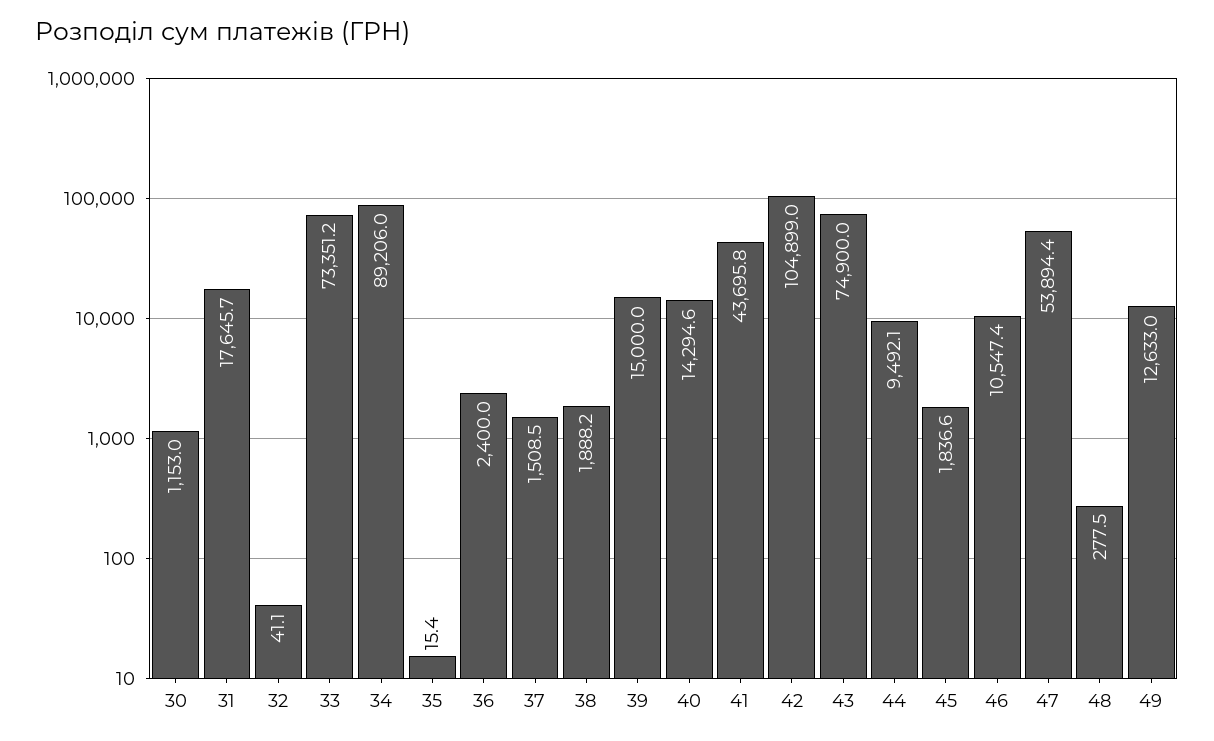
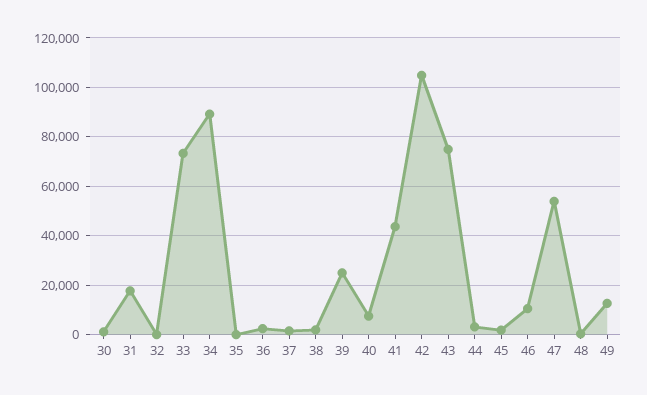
  {
    "30": 1153,
    "31": 17645.7,
    "32": 41.1,
    "33": 73351.2,
    "34": 89206,
    "35": 15.4,
    "36": 2400,
    "37": 1508.5,
    "38": 1888.2,
-   "39": 15000,
+   "39": 25000,
-   "40": 14294.6,
+   "40": 7500,
    "41": 43695.8,
    "42": 104899,
    "43": 74900,
-   "44": 9492.1,
+   "44": 2500,
    "45": 1836.6,
    "46": 10547.4,
    "47": 53894.4,
    "48": 277.5,
    "49": 12633
  }

